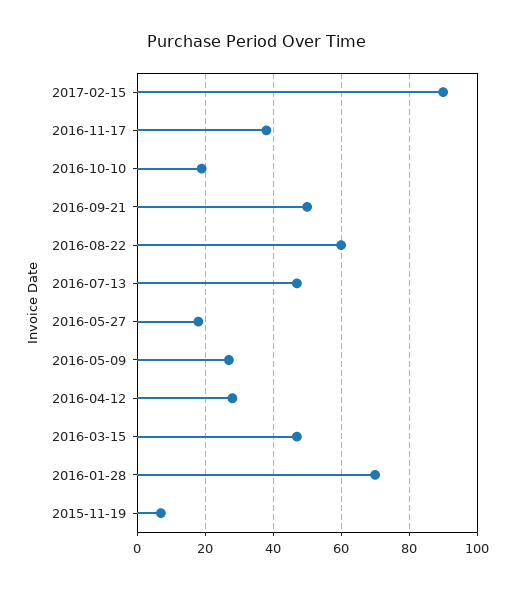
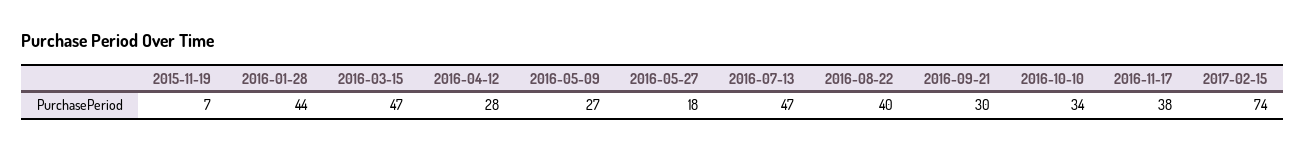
  {
-   "2017-02-15": 90,
+   "2017-02-15": 74,
    "2016-11-17": 38,
-   "2016-10-10": 20,
+   "2016-10-10": 34,
-   "2016-09-21": 50,
+   "2016-09-21": 30,
-   "2016-08-22": 60,
+   "2016-08-22": 40,
    "2016-07-13": 47,
    "2016-05-27": 18,
    "2016-05-09": 27,
    "2016-04-12": 28,
    "2016-03-15": 47,
-   "2016-01-28": 70,
+   "2016-01-28": 44,
    "2015-11-19": 7
  }

